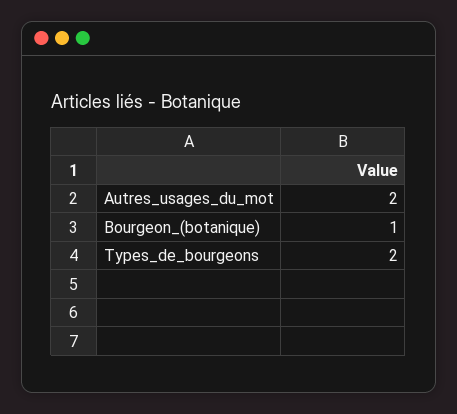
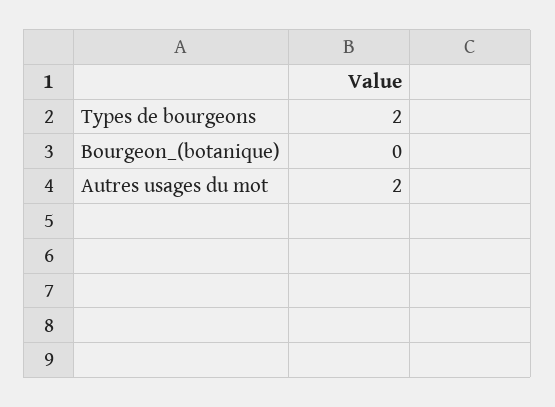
  {
    "Autres_usages_du_mot": 2,
-   "Bourgeon_(botanique)": 1,
+   "Bourgeon_(botanique)": 0,
    "Types_de_bourgeons": 2
  }

